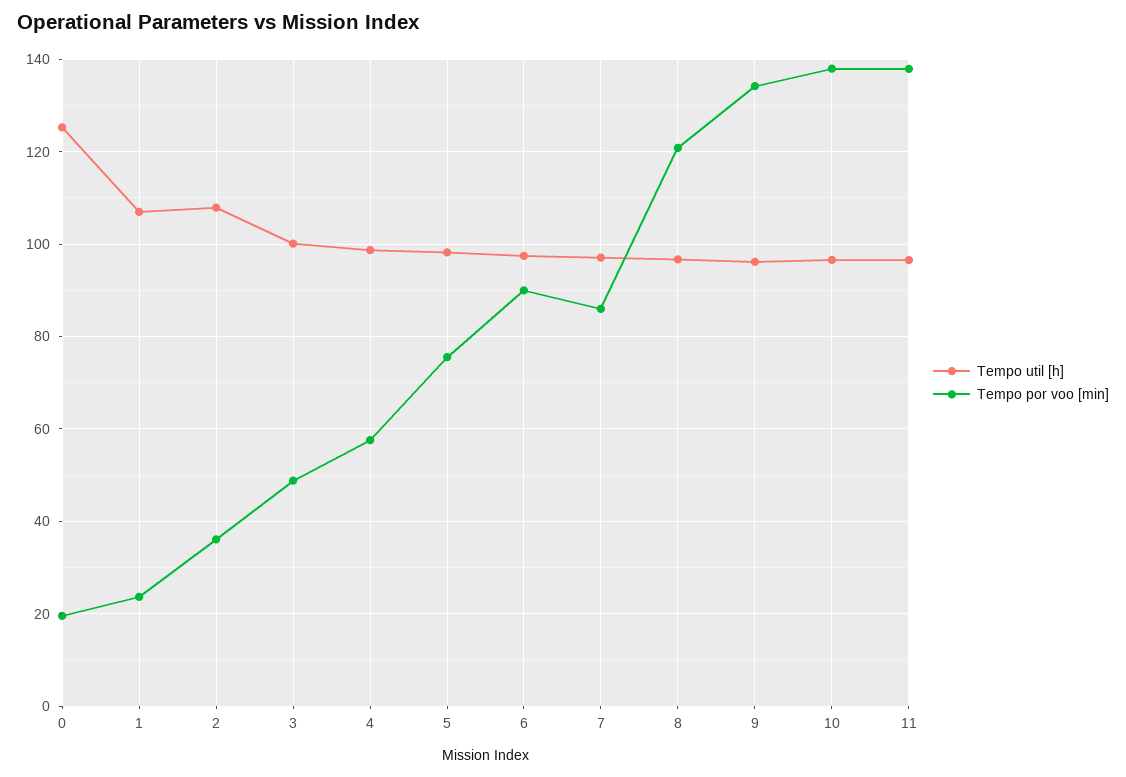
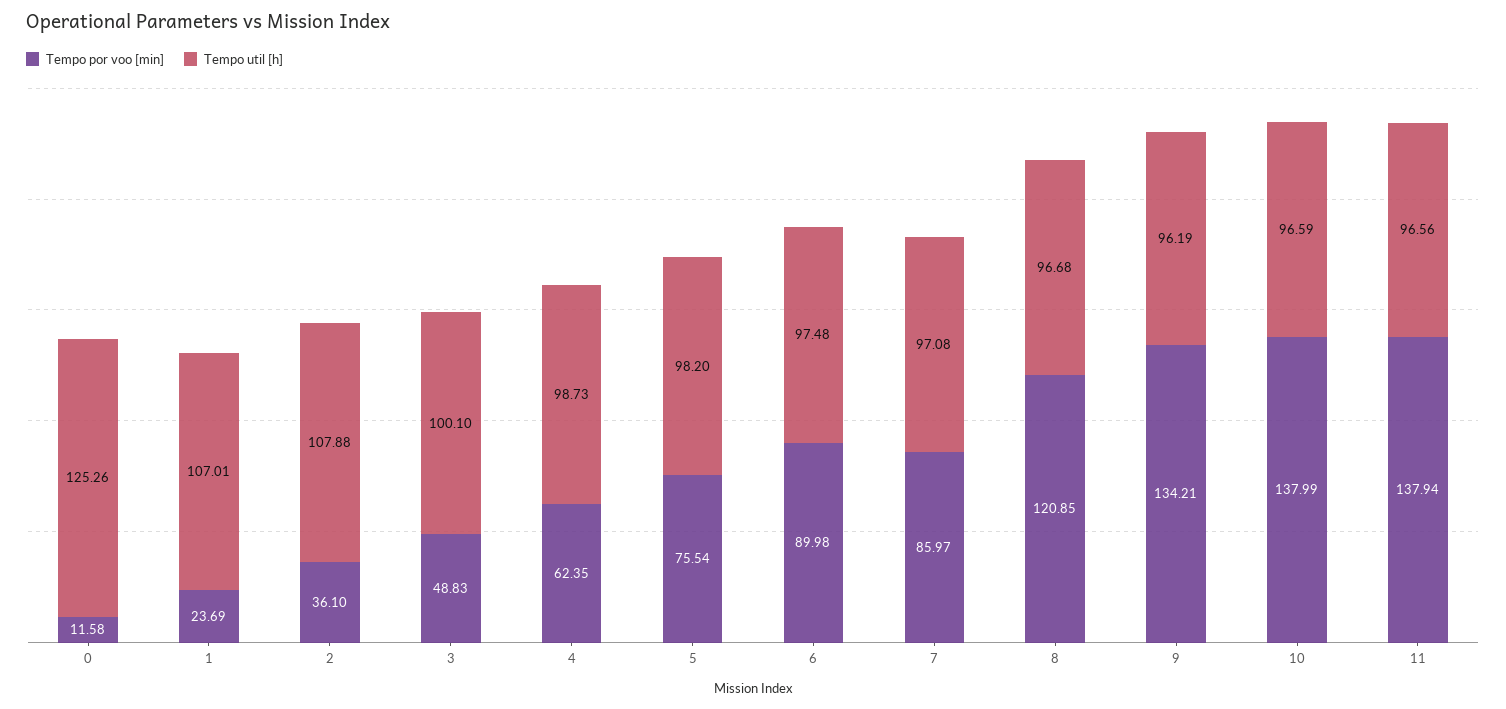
  {
    "Tempo util [h]": {
      "0": 125.26,
      "1": 107.01,
      "2": 107.88,
      "3": 100.1,
      "4": 98.73,
      "5": 98.2,
      "6": 97.48,
      "7": 97.08,
      "8": 96.68,
      "9": 96.19,
      "10": 96.59,
      "11": 96.56
    },
    "Tempo por voo [min]": {
-     "0": 20,
+     "0": 11.58,
      "1": 23.69,
      "2": 36.1,
      "3": 48.83,
-     "4": 58,
+     "4": 62.35,
      "5": 75.54,
      "6": 89.98,
      "7": 85.97,
      "8": 120.85,
      "9": 134.21,
      "10": 137.99,
      "11": 137.94
    }
  }

